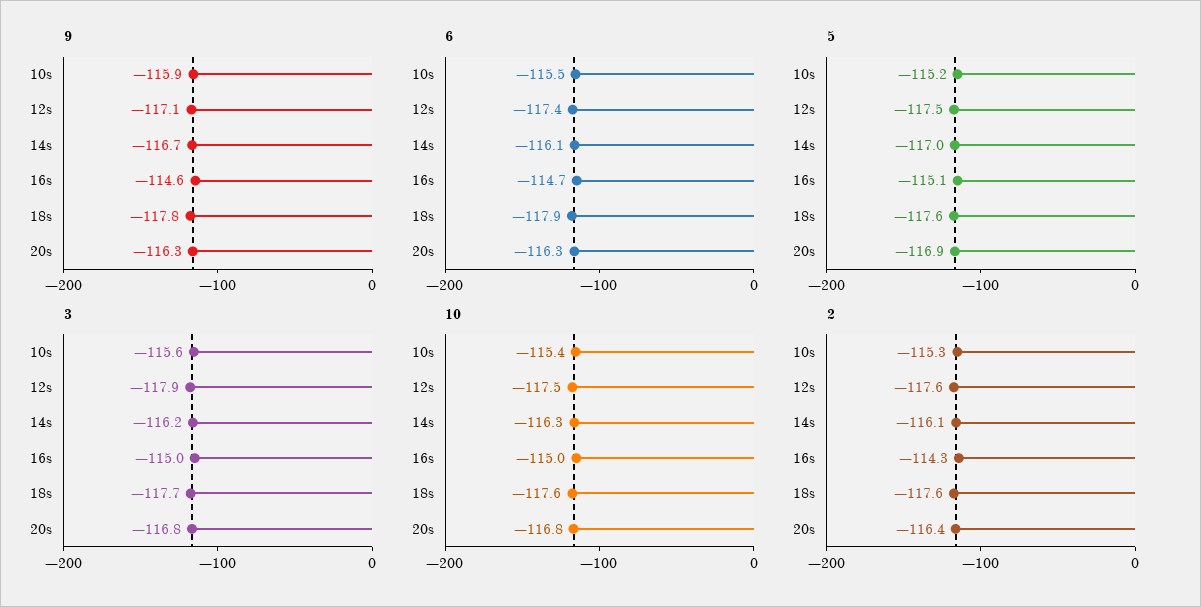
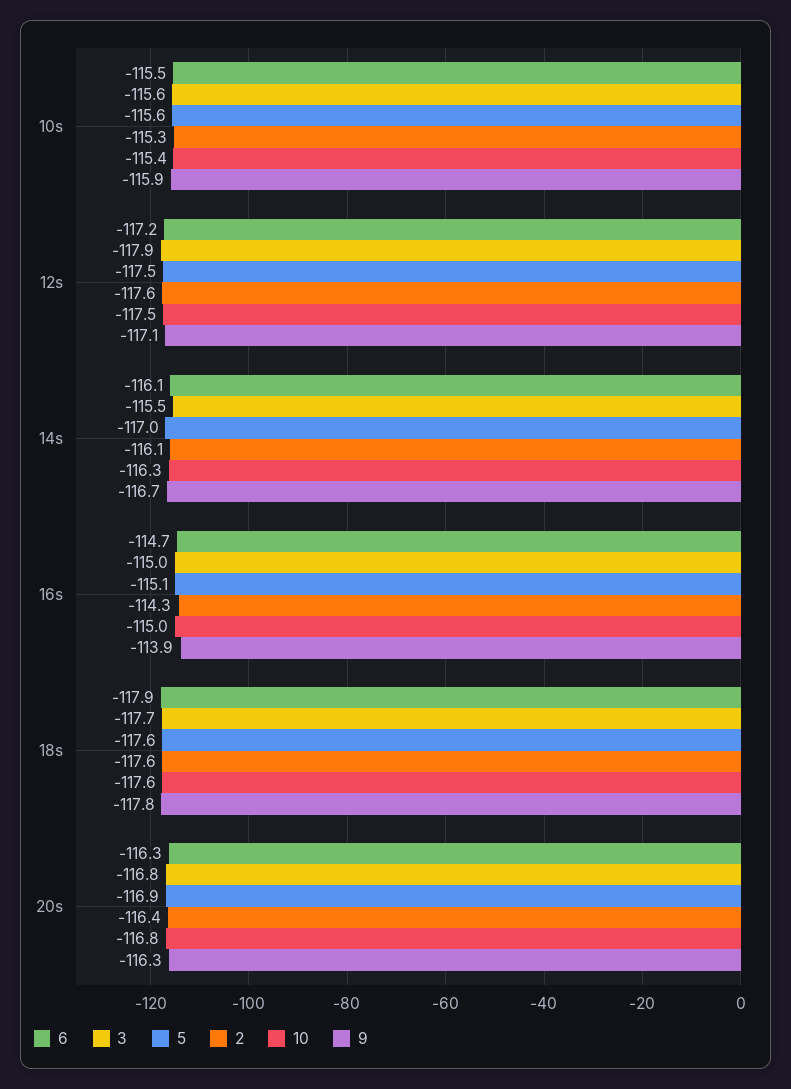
  {
    "9": {
      "10s": -115.9,
      "12s": -117.1,
      "14s": -116.7,
-     "16s": -114.6,
+     "16s": -113.9,
      "18s": -117.8,
      "20s": -116.3
    },
    "6": {
      "10s": -115.5,
-     "12s": -117.4,
+     "12s": -117.2,
      "14s": -116.1,
      "16s": -114.7,
      "18s": -117.9,
      "20s": -116.3
    },
    "5": {
-     "10s": -115.2,
+     "10s": -115.6,
      "12s": -117.5,
      "14s": -117,
      "16s": -115.1,
      "18s": -117.6,
      "20s": -116.9
    },
    "3": {
      "10s": -115.6,
      "12s": -117.9,
-     "14s": -116.2,
+     "14s": -115.5,
      "16s": -115,
      "18s": -117.7,
      "20s": -116.8
    },
    "10": {
      "10s": -115.4,
      "12s": -117.5,
      "14s": -116.3,
      "16s": -115,
      "18s": -117.6,
      "20s": -116.8
    },
    "2": {
      "10s": -115.3,
      "12s": -117.6,
      "14s": -116.1,
      "16s": -114.3,
      "18s": -117.6,
      "20s": -116.4
    }
  }

